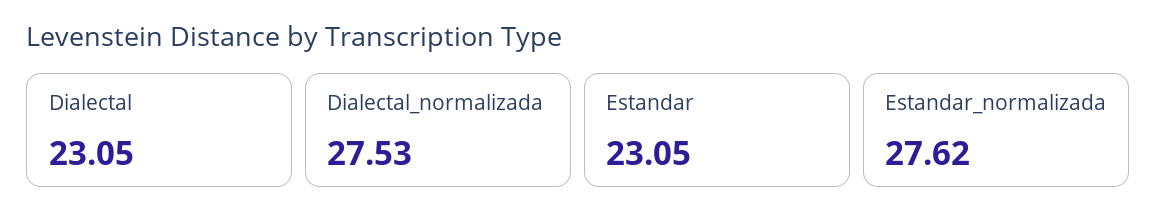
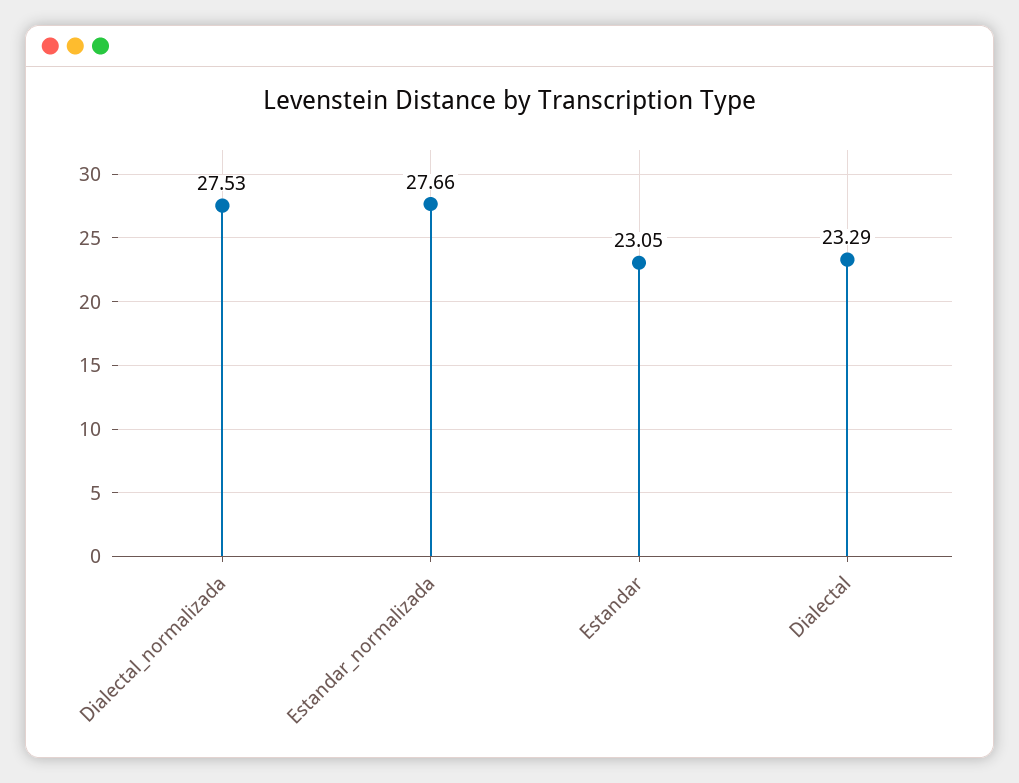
  {
-   "Dialectal": 23.05,
+   "Dialectal": 23.29,
    "Dialectal_normalizada": 27.53,
    "Estandar": 23.05,
-   "Estandar_normalizada": 27.62
+   "Estandar_normalizada": 27.66
  }

